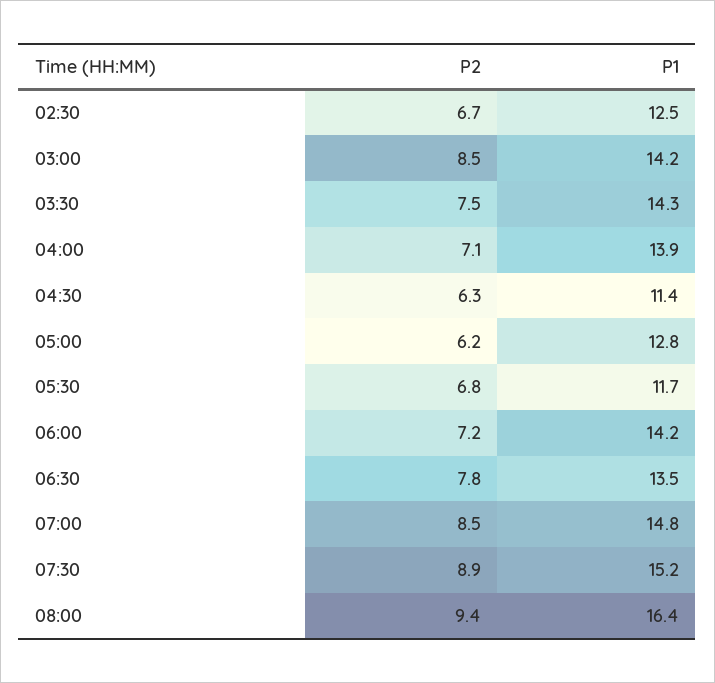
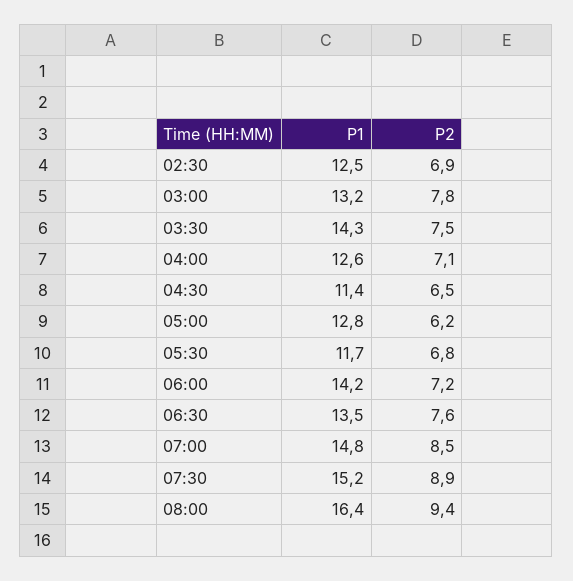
  {
    "P2": {
-     "02:30": 6.7,
+     "02:30": 6.9,
-     "03:00": 8.5,
+     "03:00": 7.8,
      "03:30": 7.5,
      "04:00": 7.1,
-     "04:30": 6.3,
+     "04:30": 6.5,
      "05:00": 6.2,
      "05:30": 6.8,
      "06:00": 7.2,
-     "06:30": 7.8,
+     "06:30": 7.6,
      "07:00": 8.5,
      "07:30": 8.9,
      "08:00": 9.4
    },
    "P1": {
      "02:30": 12.5,
-     "03:00": 14.2,
+     "03:00": 13.2,
      "03:30": 14.3,
-     "04:00": 13.9,
+     "04:00": 12.6,
      "04:30": 11.4,
      "05:00": 12.8,
      "05:30": 11.7,
      "06:00": 14.2,
      "06:30": 13.5,
      "07:00": 14.8,
      "07:30": 15.2,
      "08:00": 16.4
    }
  }

